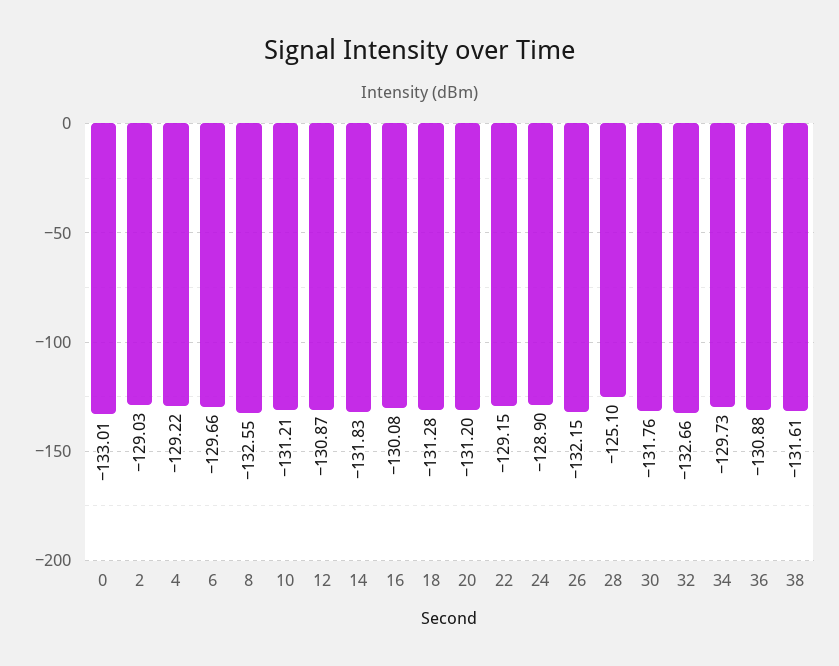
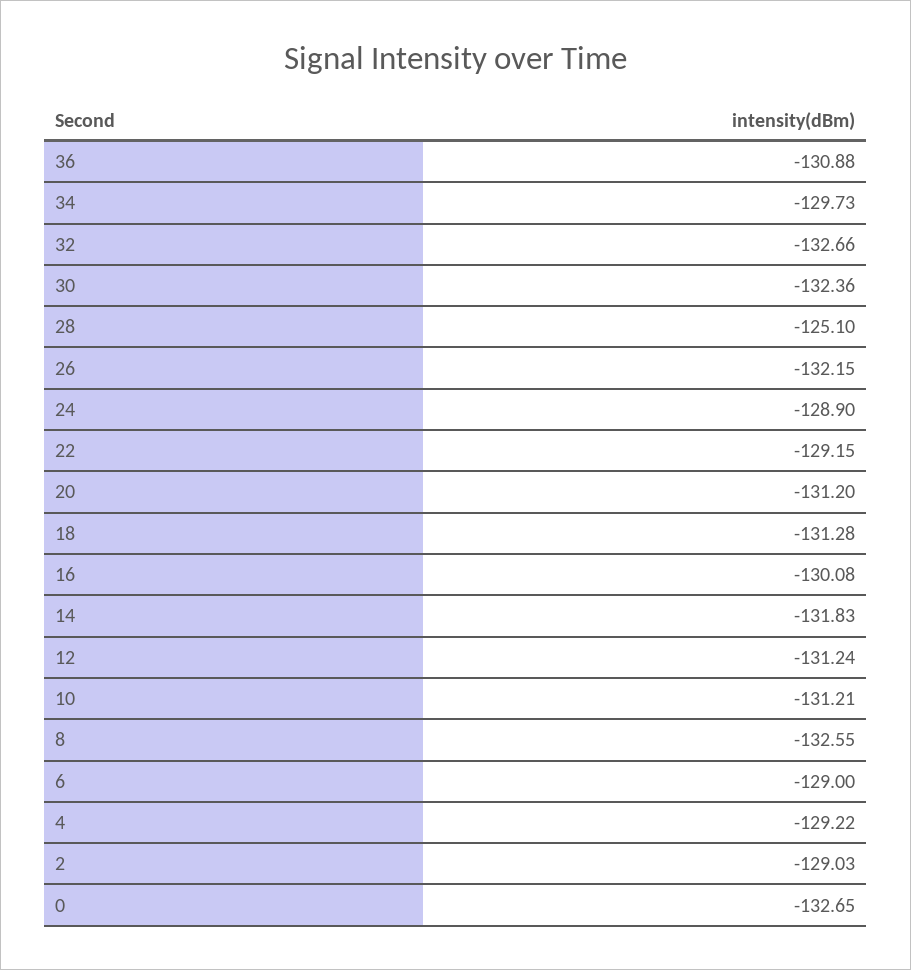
  {
-   "0": -133.01,
+   "0": -132.65,
    "2": -129.03,
    "4": -129.22,
-   "6": -129.66,
+   "6": -129,
    "8": -132.55,
    "10": -131.21,
-   "12": -130.87,
+   "12": -131.24,
    "14": -131.83,
    "16": -130.08,
    "18": -131.28,
    "20": -131.2,
    "22": -129.15,
    "24": -128.9,
    "26": -132.15,
    "28": -125.1,
-   "30": -131.76,
+   "30": -132.36,
    "32": -132.66,
    "34": -129.73,
-   "36": -130.88,
+   "36": -130.88
-   "38": -131.61
  }

